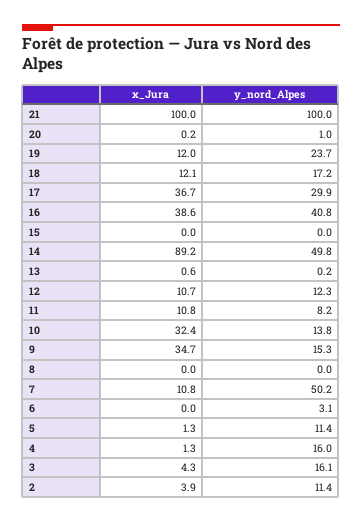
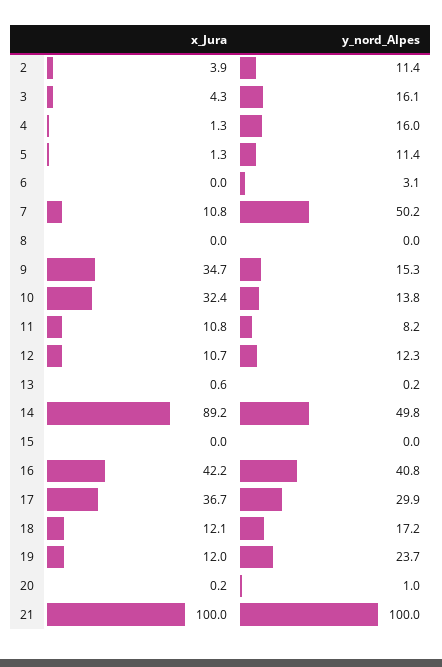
  {
    "x_Jura": {
      "21": 100,
      "20": 0.2,
      "19": 12,
      "18": 12.1,
      "17": 36.7,
-     "16": 38.6,
+     "16": 42.2,
      "15": 0,
      "14": 89.2,
      "13": 0.6,
      "12": 10.7,
      "11": 10.8,
      "10": 32.4,
      "9": 34.7,
      "8": 0,
      "7": 10.8,
      "6": 0,
      "5": 1.3,
      "4": 1.3,
      "3": 4.3,
      "2": 3.9
    },
    "y_nord_Alpes": {
      "21": 100,
      "20": 1,
      "19": 23.7,
      "18": 17.2,
      "17": 29.9,
      "16": 40.8,
      "15": 0,
      "14": 49.8,
      "13": 0.2,
      "12": 12.3,
      "11": 8.2,
      "10": 13.8,
      "9": 15.3,
      "8": 0,
      "7": 50.2,
      "6": 3.1,
      "5": 11.4,
      "4": 16,
      "3": 16.1,
      "2": 11.4
    }
  }

